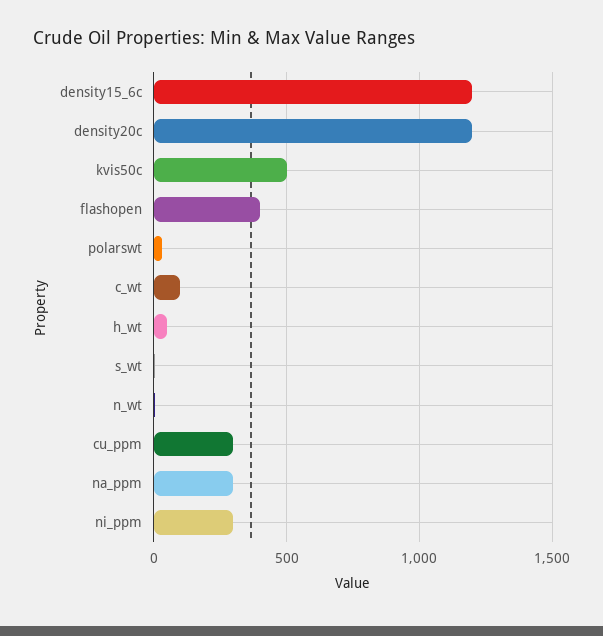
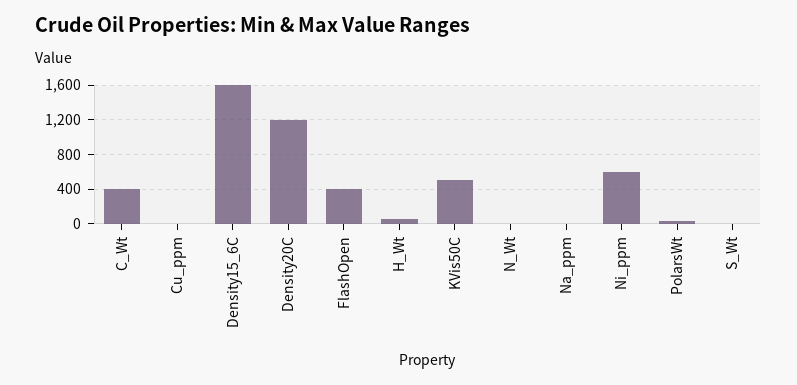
  {
-   "density15_6c": 1200,
+   "density15_6c": 1600,
    "density20c": 1200,
    "kvis50c": 500,
    "flashopen": 400,
    "polarswt": 50,
-   "c_wt": 100,
+   "c_wt": 400,
    "h_wt": 50,
    "s_wt": 0,
    "n_wt": 0,
-   "cu_ppm": 300,
+   "cu_ppm": 0,
-   "na_ppm": 300,
+   "na_ppm": 0,
-   "ni_ppm": 300
+   "ni_ppm": 600
  }

